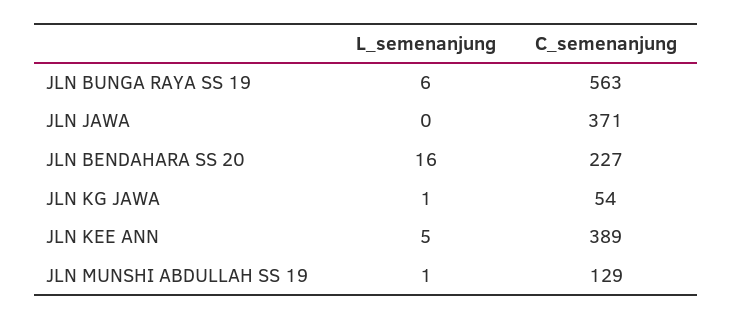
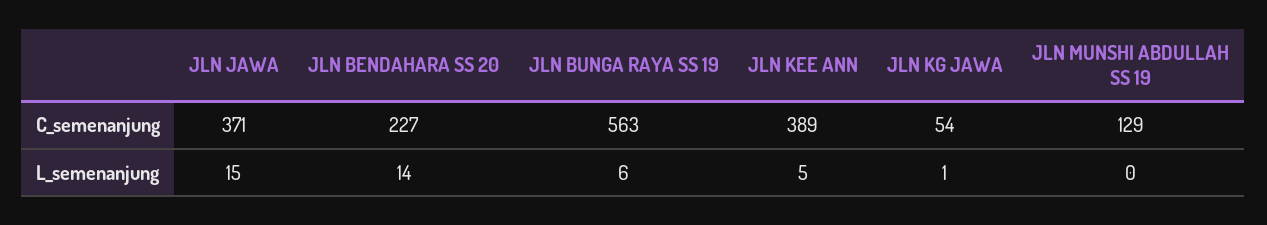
  {
    "L_semenanjung": {
      "JLN BUNGA RAYA SS 19": 6,
-     "JLN JAWA": 0,
+     "JLN JAWA": 15,
-     "JLN BENDAHARA SS 20": 16,
+     "JLN BENDAHARA SS 20": 14,
      "JLN KG JAWA": 1,
      "JLN KEE ANN": 5,
-     "JLN MUNSHI ABDULLAH SS 19": 1
+     "JLN MUNSHI ABDULLAH SS 19": 0
    },
    "C_semenanjung": {
      "JLN BUNGA RAYA SS 19": 563,
      "JLN JAWA": 371,
      "JLN BENDAHARA SS 20": 227,
      "JLN KG JAWA": 54,
      "JLN KEE ANN": 389,
      "JLN MUNSHI ABDULLAH SS 19": 129
    }
  }

